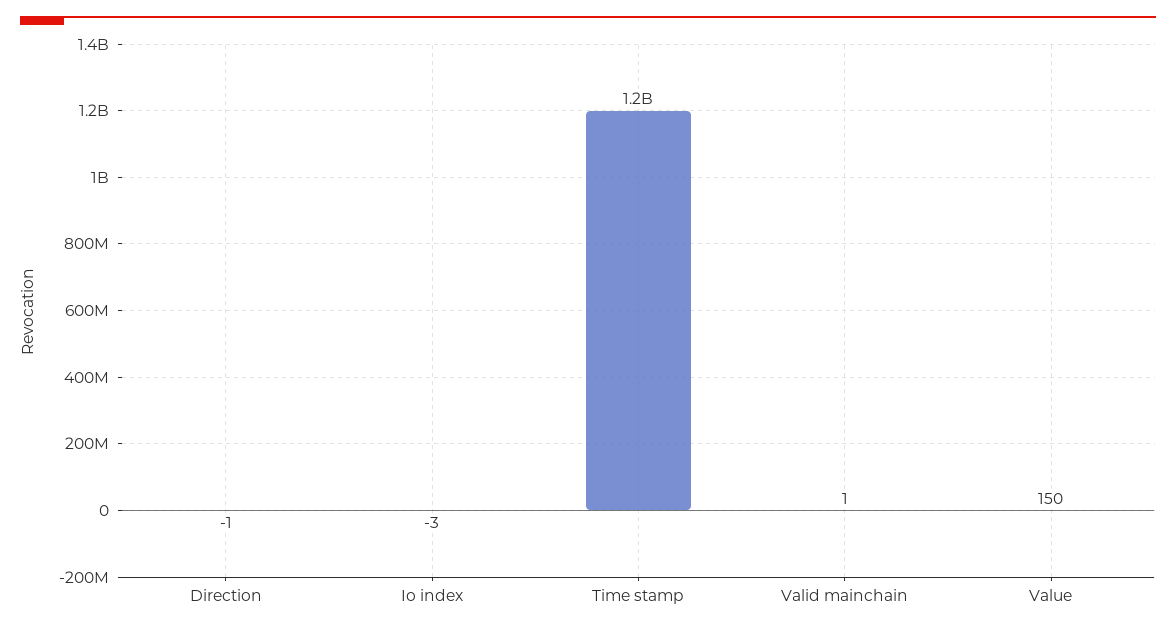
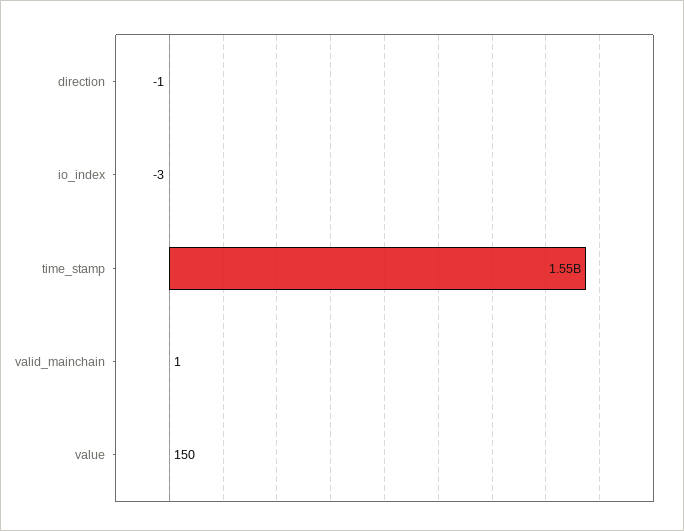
  {
    "Direction": -1,
    "Io index": -3,
-   "Time stamp": 1200000000,
+   "Time stamp": 1550000000,
    "Valid mainchain": 1,
    "Value": 150
  }

